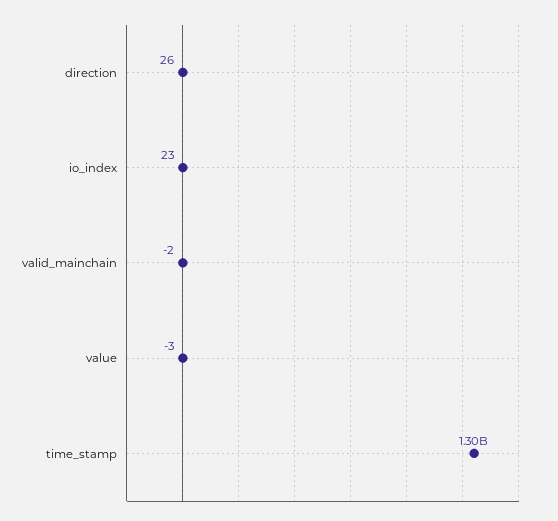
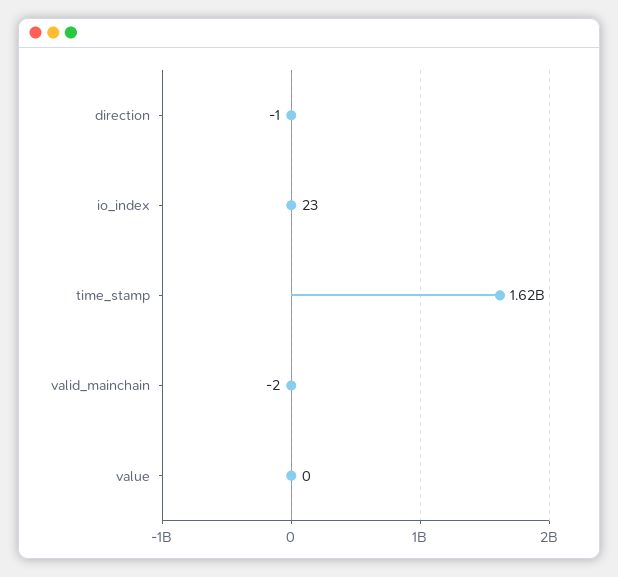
  {
-   "direction": 26,
+   "direction": -1,
    "io_index": 23,
    "valid_mainchain": -2,
-   "value": -3,
+   "value": 0,
-   "time_stamp": 1300000000
+   "time_stamp": 1620000000
  }

